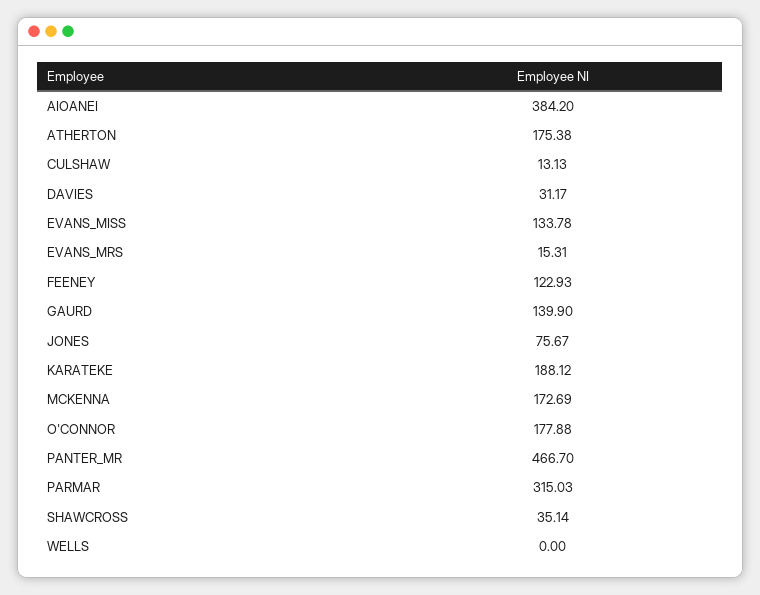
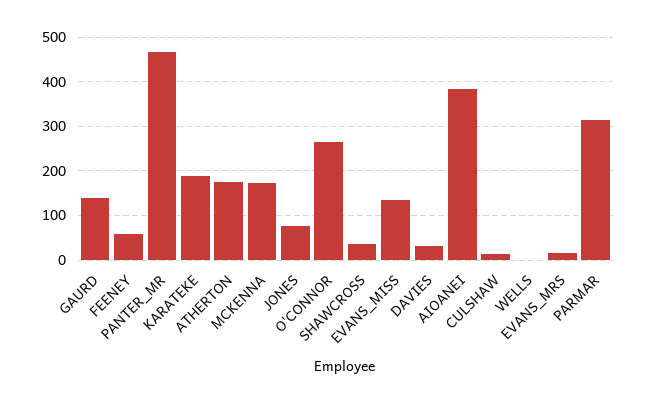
  {
    "AIOANEI": 384.2,
    "ATHERTON": 175.38,
    "CULSHAW": 13.13,
    "DAVIES": 31.17,
    "EVANS_MISS": 133.78,
    "EVANS_MRS": 15.31,
-   "FEENEY": 122.93,
+   "FEENEY": 60,
    "GAURD": 139.9,
    "JONES": 75.67,
    "KARATEKE": 188.12,
    "MCKENNA": 172.69,
-   "O'CONNOR": 177.88,
+   "O'CONNOR": 260,
    "PANTER_MR": 466.7,
    "PARMAR": 315.03,
    "SHAWCROSS": 35.14,
    "WELLS": 0
  }

